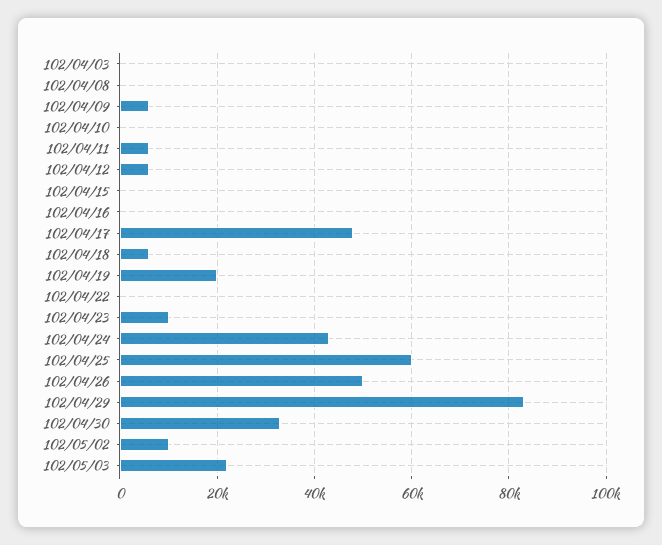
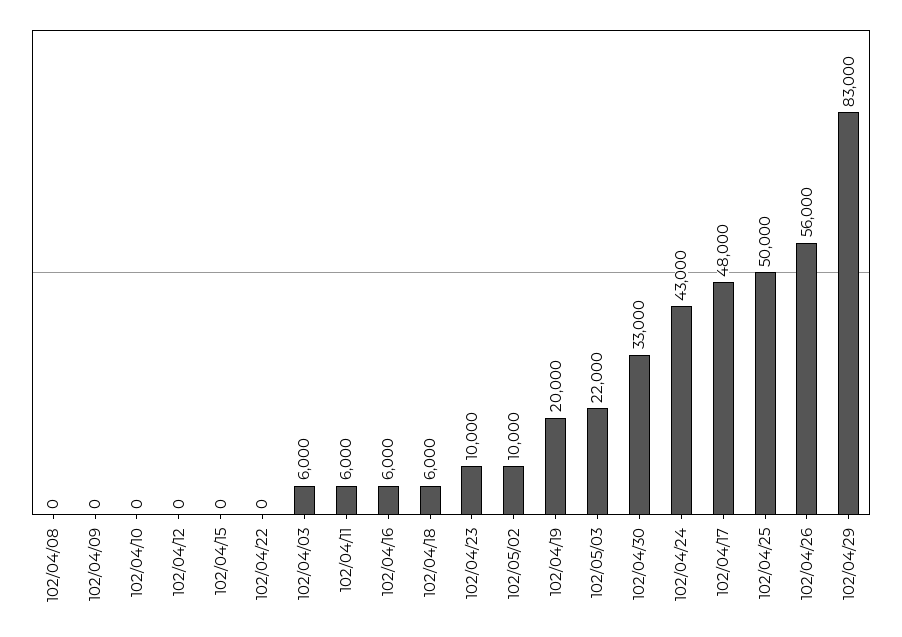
  {
-   "102/04/03": 0,
+   "102/04/03": 6000,
    "102/04/08": 0,
-   "102/04/09": 6000,
+   "102/04/09": 0,
    "102/04/10": 0,
    "102/04/11": 6000,
-   "102/04/12": 6000,
+   "102/04/12": 0,
    "102/04/15": 0,
-   "102/04/16": 0,
+   "102/04/16": 6000,
    "102/04/17": 48000,
    "102/04/18": 6000,
    "102/04/19": 20000,
    "102/04/22": 0,
    "102/04/23": 10000,
    "102/04/24": 43000,
-   "102/04/25": 60000,
+   "102/04/25": 50000,
-   "102/04/26": 50000,
+   "102/04/26": 56000,
    "102/04/29": 83000,
    "102/04/30": 33000,
    "102/05/02": 10000,
    "102/05/03": 22000
  }

